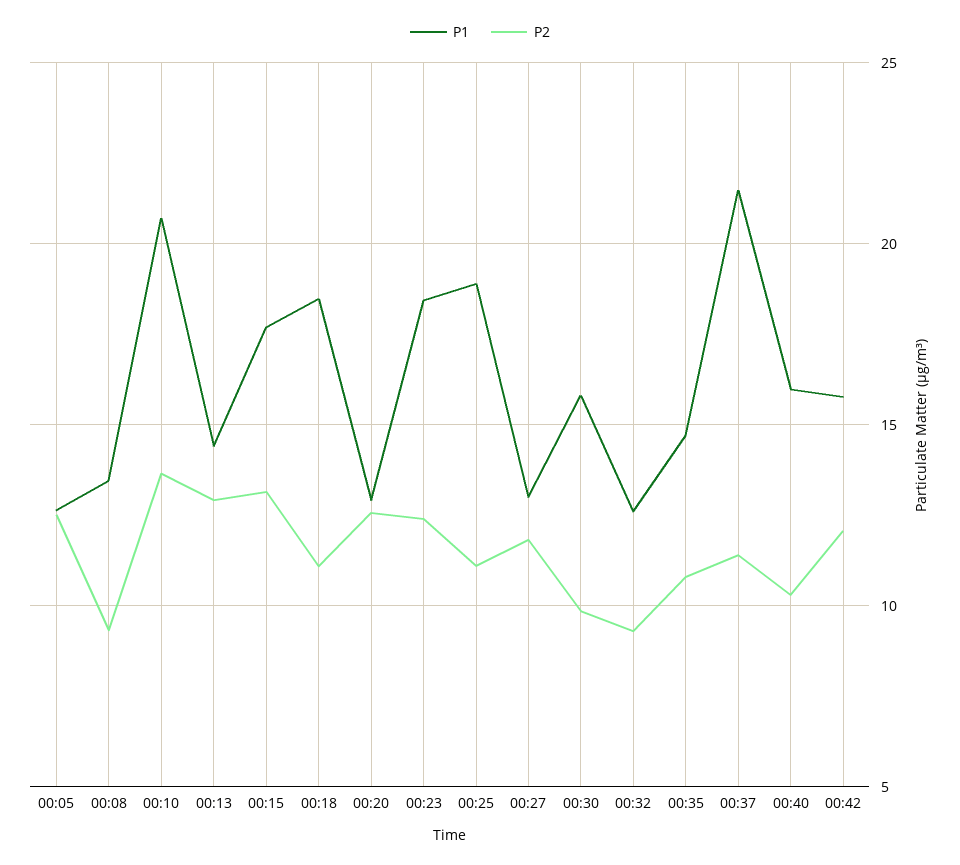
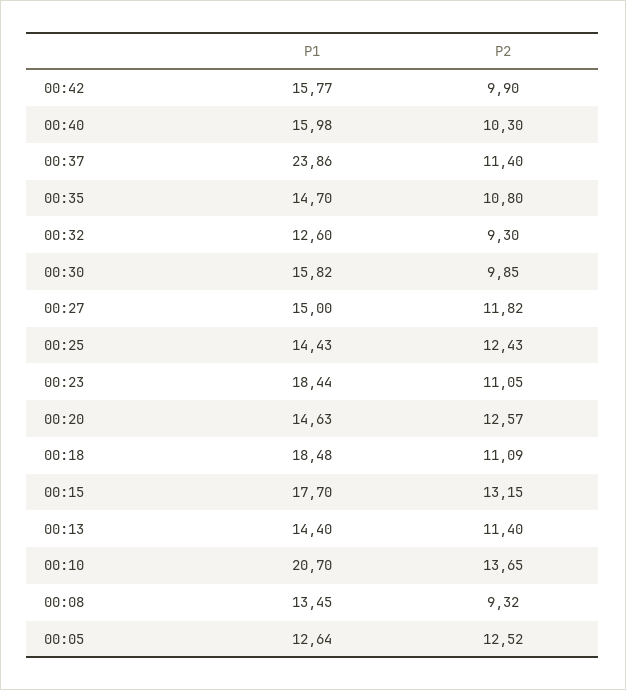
  {
    "P1": {
      "00:05": 12.64,
      "00:08": 13.45,
      "00:10": 20.7,
      "00:13": 14.4,
      "00:15": 17.7,
      "00:18": 18.48,
-     "00:20": 13,
+     "00:20": 14.63,
      "00:23": 18.44,
-     "00:25": 19,
+     "00:25": 14.43,
-     "00:27": 13,
+     "00:27": 15,
      "00:30": 15.82,
      "00:32": 12.6,
      "00:35": 14.7,
-     "00:37": 21.5,
+     "00:37": 23.86,
      "00:40": 15.98,
      "00:42": 15.77
    },
    "P2": {
      "00:05": 12.52,
      "00:08": 9.32,
      "00:10": 13.65,
-     "00:13": 13,
+     "00:13": 11.4,
      "00:15": 13.15,
      "00:18": 11.09,
      "00:20": 12.57,
-     "00:23": 12.5,
+     "00:23": 11.05,
-     "00:25": 11,
+     "00:25": 12.43,
      "00:27": 11.82,
      "00:30": 9.85,
      "00:32": 9.3,
      "00:35": 10.8,
      "00:37": 11.4,
      "00:40": 10.3,
-     "00:42": 12
+     "00:42": 9.9
    }
  }

